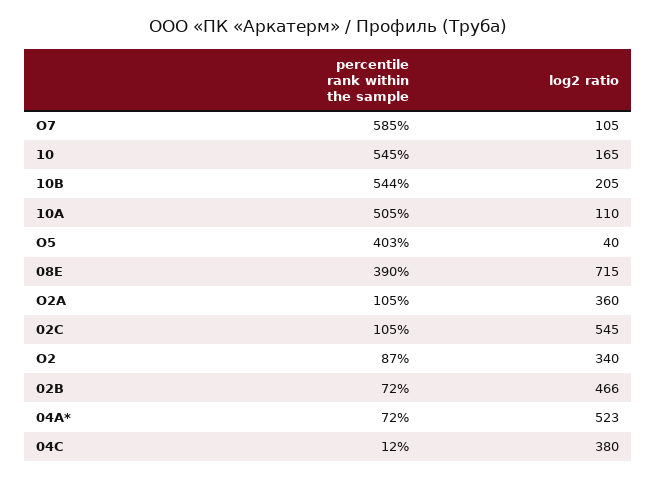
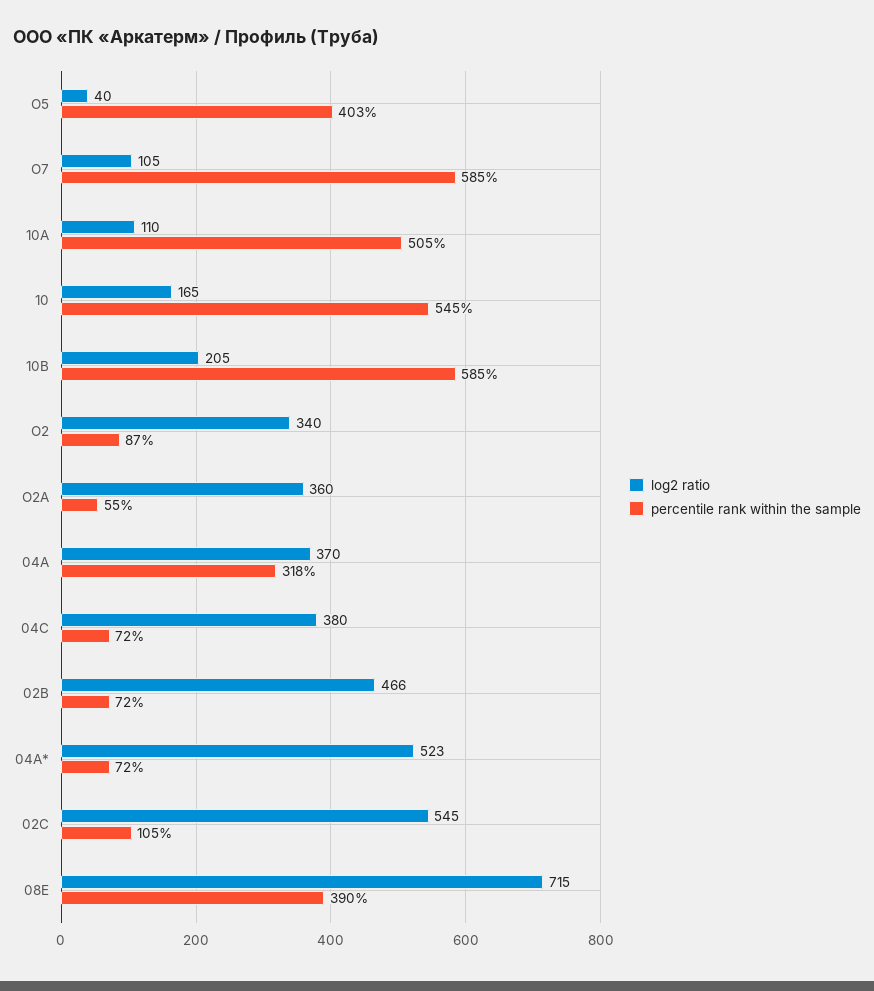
  {
    "percentile rank within the sample": {
      "О7": 585,
      "10": 545,
-     "10В": 544,
+     "10В": 585,
      "10A": 505,
      "О5": 403,
      "08E": 390,
-     "О2А": 105,
+     "О2А": 55,
      "02C": 105,
      "О2": 87,
      "02B": 72,
      "04А*": 72,
-     "04C": 12
+     "04C": 72,
+     "04А": 318
    },
    "log2 ratio": {
      "О7": 105,
      "10": 165,
      "10В": 205,
      "10A": 110,
      "О5": 40,
      "08E": 715,
      "О2А": 360,
      "02C": 545,
      "О2": 340,
      "02B": 466,
      "04А*": 523,
-     "04C": 380
+     "04C": 380,
+     "04А": 370
    }
  }

